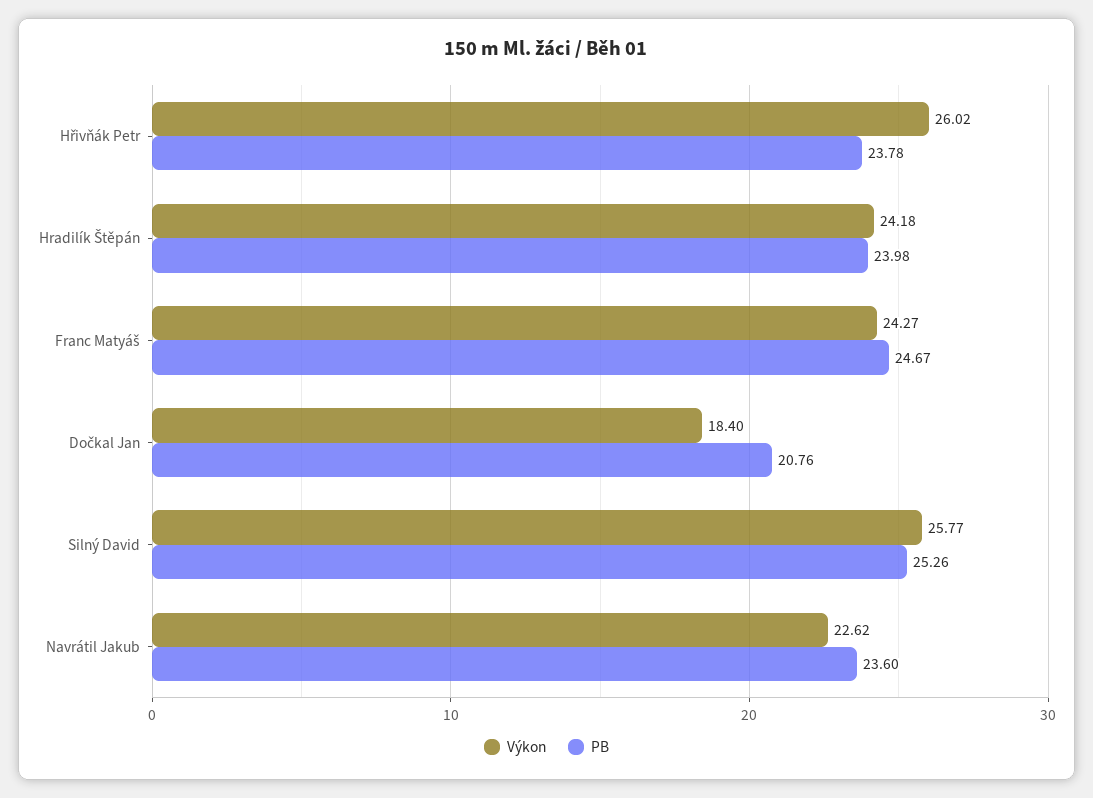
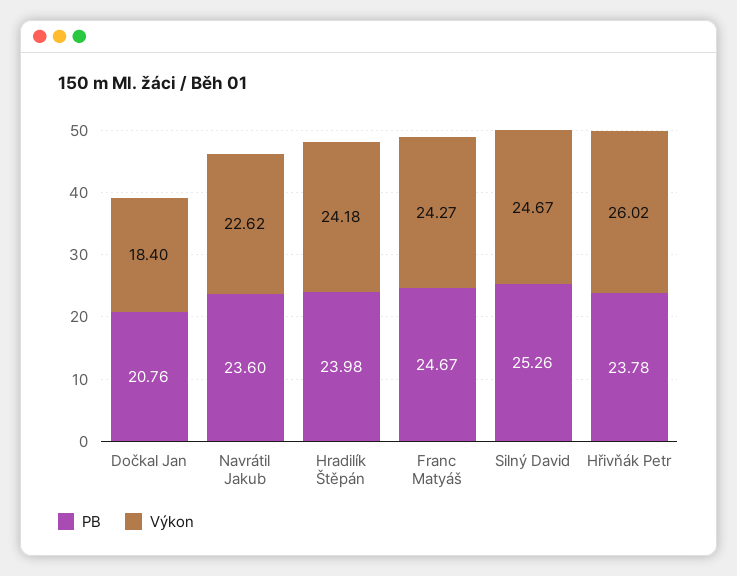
  {
    "Výkon": {
      "Hřivňák Petr": 26.02,
      "Hradilík Štěpán": 24.18,
      "Franc Matyáš": 24.27,
      "Dočkal Jan": 18.4,
-     "Silný David": 25.77,
+     "Silný David": 24.67,
      "Navrátil Jakub": 22.62
    },
    "PB": {
      "Hřivňák Petr": 23.78,
      "Hradilík Štěpán": 23.98,
      "Franc Matyáš": 24.67,
      "Dočkal Jan": 20.76,
      "Silný David": 25.26,
      "Navrátil Jakub": 23.6
    }
  }

